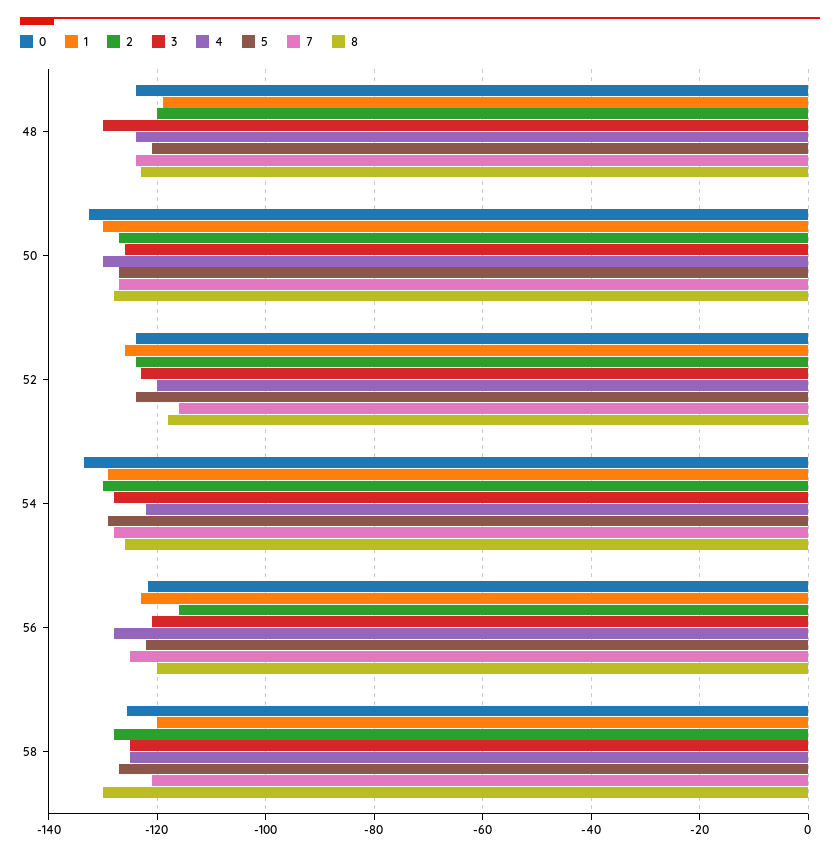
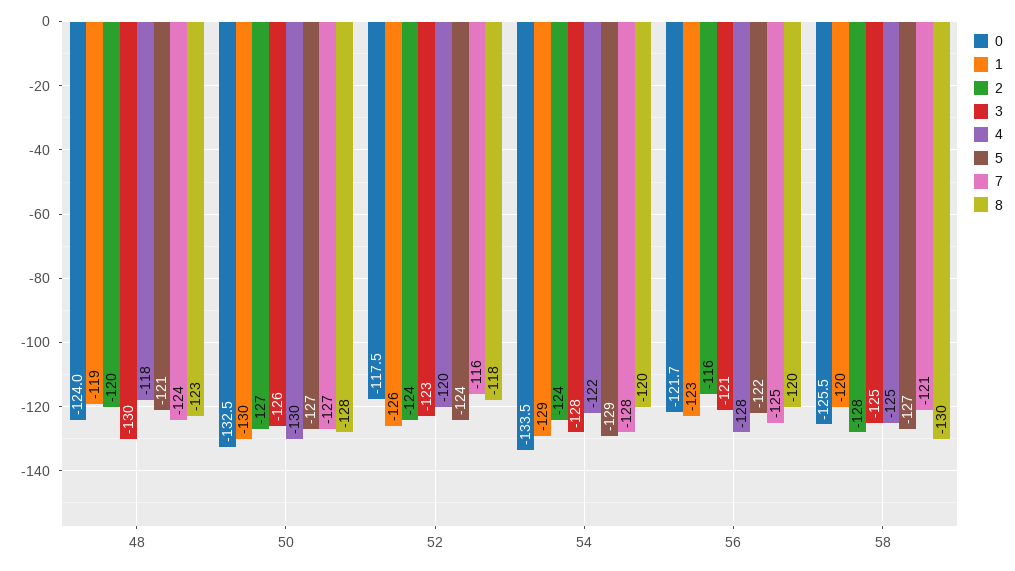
  {
    "0": {
      "48": -124,
      "50": -132.5,
-     "52": -124,
+     "52": -117.5,
      "54": -133.5,
      "56": -121.7,
      "58": -125.5
    },
    "1": {
      "48": -119,
      "50": -130,
      "52": -126,
      "54": -129,
      "56": -123,
      "58": -120
    },
    "2": {
      "48": -120,
      "50": -127,
      "52": -124,
-     "54": -130,
+     "54": -124,
      "56": -116,
      "58": -128
    },
    "3": {
      "48": -130,
      "50": -126,
      "52": -123,
      "54": -128,
      "56": -121,
      "58": -125
    },
    "4": {
-     "48": -124,
+     "48": -118,
      "50": -130,
      "52": -120,
      "54": -122,
      "56": -128,
      "58": -125
    },
    "5": {
      "48": -121,
      "50": -127,
      "52": -124,
      "54": -129,
      "56": -122,
      "58": -127
    },
    "7": {
      "48": -124,
      "50": -127,
      "52": -116,
      "54": -128,
      "56": -125,
      "58": -121
    },
    "8": {
      "48": -123,
      "50": -128,
      "52": -118,
-     "54": -126,
+     "54": -120,
      "56": -120,
      "58": -130
    }
  }

